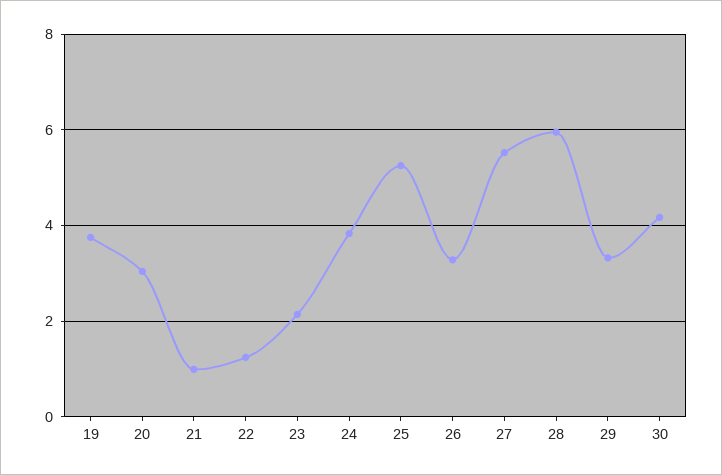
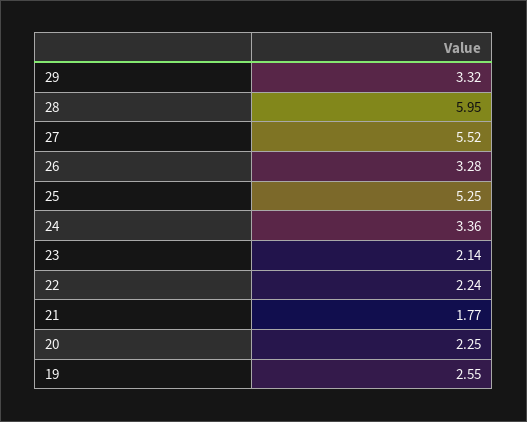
  {
-   "19": 3.8,
+   "19": 2.55,
-   "20": 3,
+   "20": 2.25,
-   "21": 1,
+   "21": 1.77,
-   "22": 1.2,
+   "22": 2.24,
    "23": 2.14,
-   "24": 3.8,
+   "24": 3.36,
    "25": 5.25,
    "26": 3.28,
    "27": 5.52,
    "28": 5.95,
-   "29": 3.32,
+   "29": 3.32
-   "30": 4.2
  }

